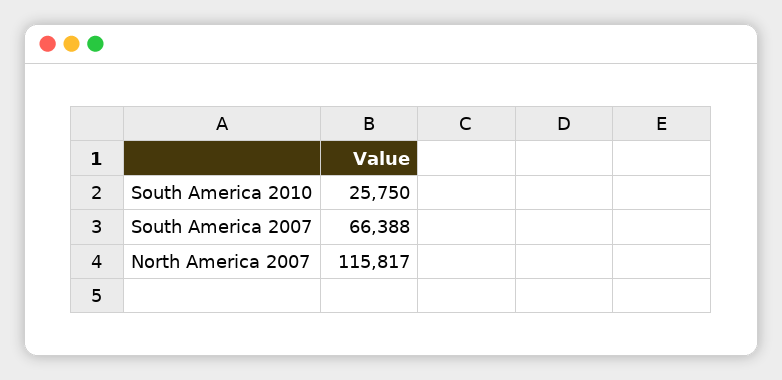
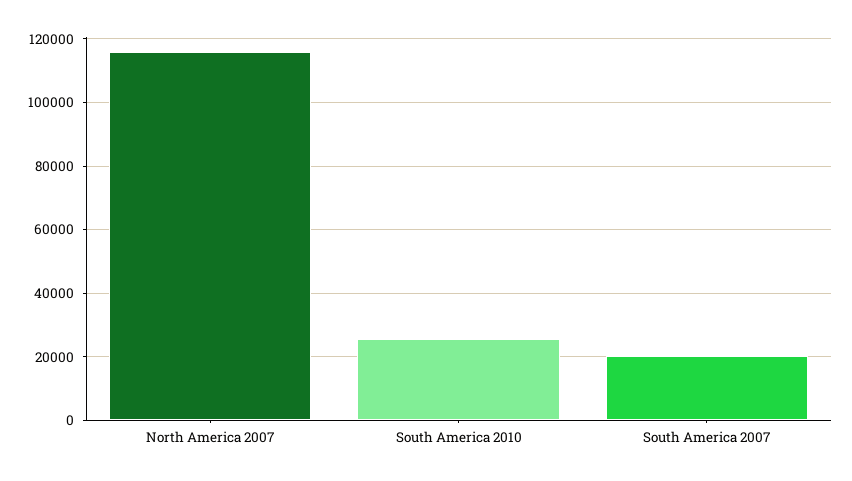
  {
    "South America 2010": 25750,
-   "South America 2007": 66388,
+   "South America 2007": 20000,
    "North America 2007": 115817
  }

